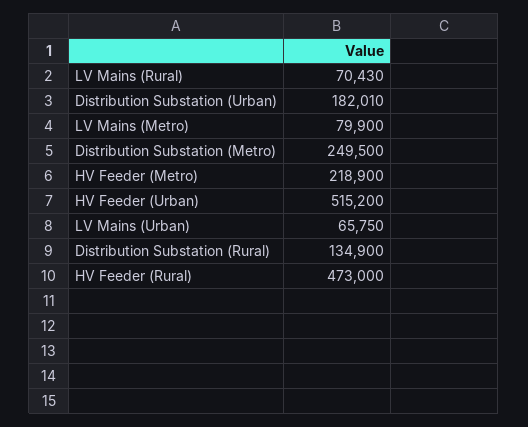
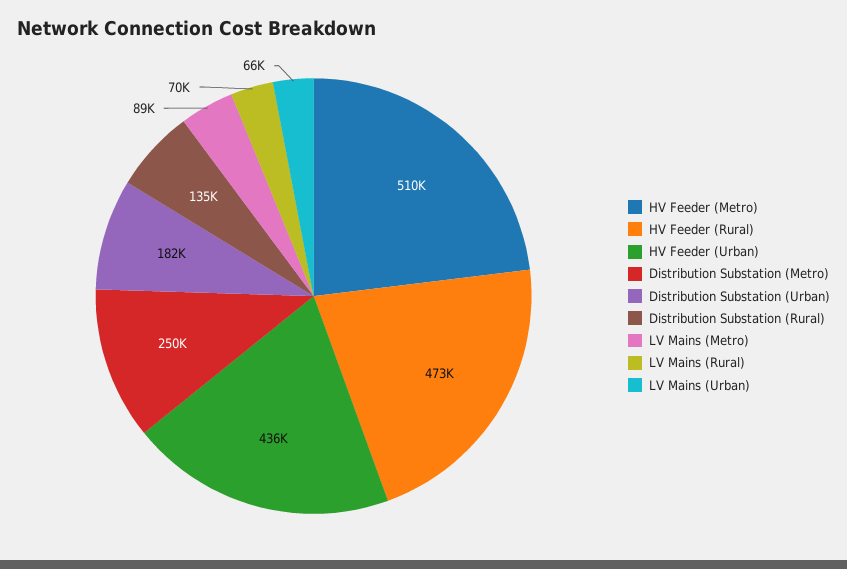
  {
    "LV Mains (Rural)": 70430,
    "Distribution Substation (Urban)": 182010,
-   "LV Mains (Metro)": 79900,
+   "LV Mains (Metro)": 89000,
    "Distribution Substation (Metro)": 249500,
-   "HV Feeder (Metro)": 218900,
+   "HV Feeder (Metro)": 510000,
-   "HV Feeder (Urban)": 515200,
+   "HV Feeder (Urban)": 436000,
    "LV Mains (Urban)": 65750,
    "Distribution Substation (Rural)": 134900,
    "HV Feeder (Rural)": 473000
  }

